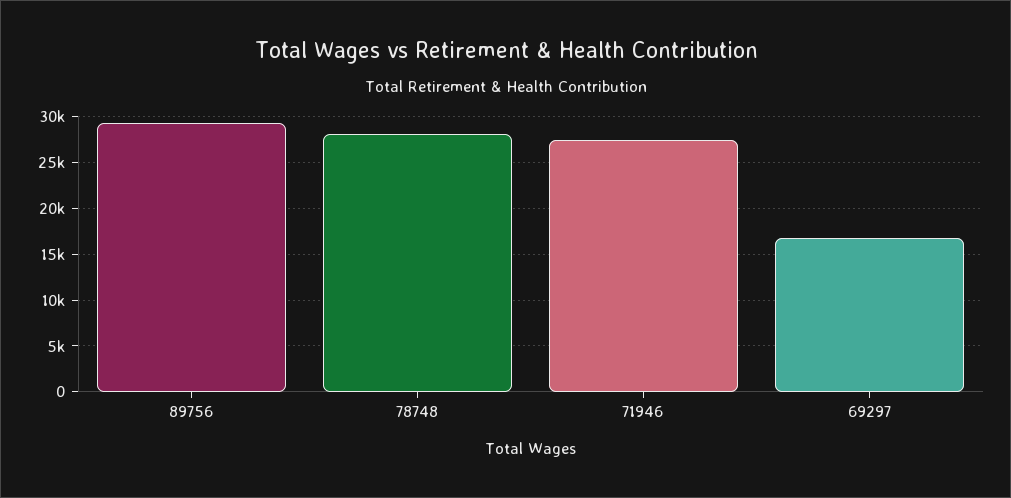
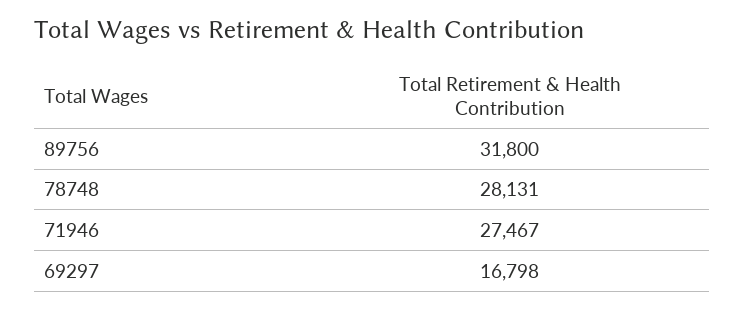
  {
-   "89756": 29000,
+   "89756": 31800,
    "78748": 28131,
    "71946": 27467,
    "69297": 16798
  }

